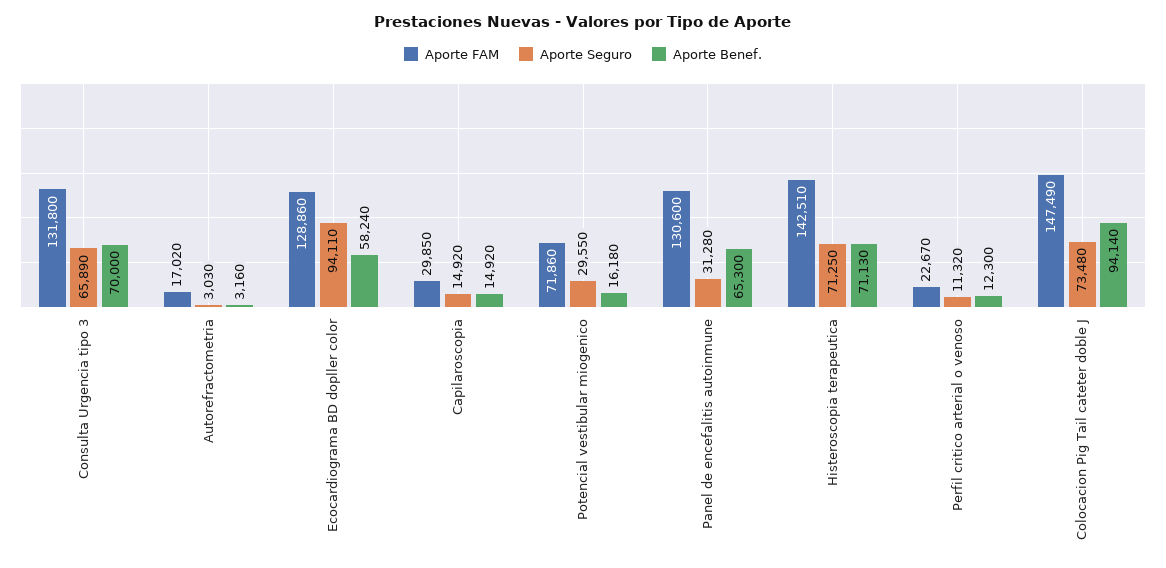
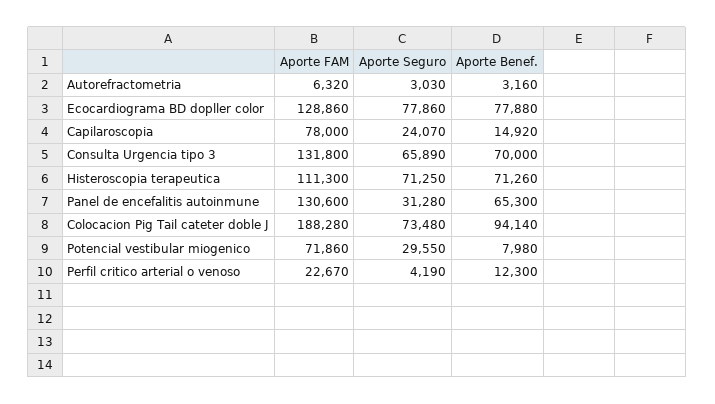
  {
    "Aporte FAM": {
      "Consulta Urgencia tipo 3": 131800,
-     "Autorefractometria": 17020,
+     "Autorefractometria": 6320,
      "Ecocardiograma BD dopller color": 128860,
-     "Capilaroscopia": 29850,
+     "Capilaroscopia": 78000,
      "Potencial vestibular miogenico": 71860,
      "Panel de encefalitis autoinmune": 130600,
-     "Histeroscopia terapeutica": 142510,
+     "Histeroscopia terapeutica": 111300,
      "Perfil critico arterial o venoso": 22670,
-     "Colocacion Pig Tail cateter doble J": 147490
+     "Colocacion Pig Tail cateter doble J": 188280
    },
    "Aporte Seguro": {
      "Consulta Urgencia tipo 3": 65890,
      "Autorefractometria": 3030,
-     "Ecocardiograma BD dopller color": 94110,
+     "Ecocardiograma BD dopller color": 77860,
-     "Capilaroscopia": 14920,
+     "Capilaroscopia": 24070,
      "Potencial vestibular miogenico": 29550,
      "Panel de encefalitis autoinmune": 31280,
      "Histeroscopia terapeutica": 71250,
-     "Perfil critico arterial o venoso": 11320,
+     "Perfil critico arterial o venoso": 4190,
      "Colocacion Pig Tail cateter doble J": 73480
    },
    "Aporte Benef.": {
      "Consulta Urgencia tipo 3": 70000,
      "Autorefractometria": 3160,
-     "Ecocardiograma BD dopller color": 58240,
+     "Ecocardiograma BD dopller color": 77880,
      "Capilaroscopia": 14920,
-     "Potencial vestibular miogenico": 16180,
+     "Potencial vestibular miogenico": 7980,
      "Panel de encefalitis autoinmune": 65300,
-     "Histeroscopia terapeutica": 71130,
+     "Histeroscopia terapeutica": 71260,
      "Perfil critico arterial o venoso": 12300,
      "Colocacion Pig Tail cateter doble J": 94140
    }
  }

